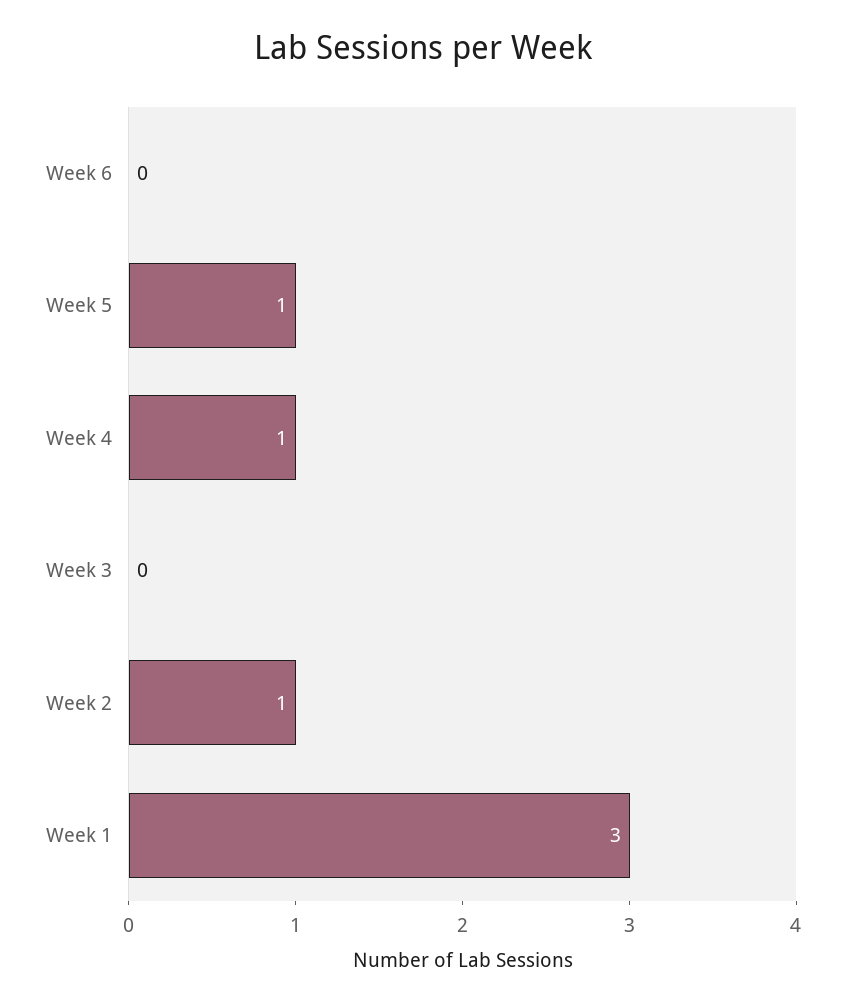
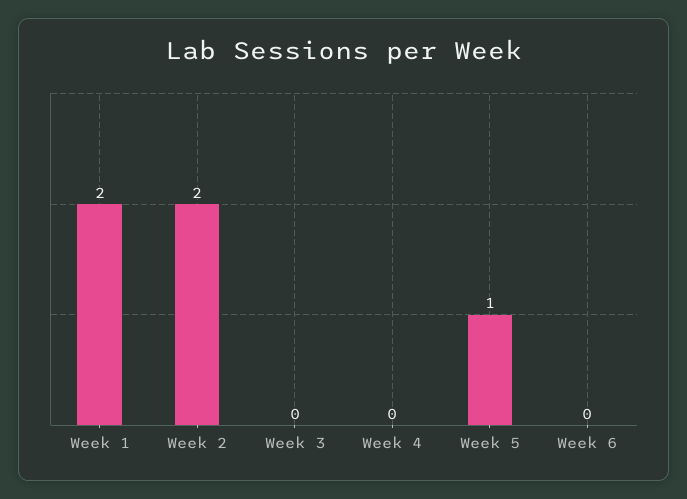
  {
    "Week 6": 0,
    "Week 5": 1,
-   "Week 4": 1,
+   "Week 4": 0,
    "Week 3": 0,
-   "Week 2": 1,
+   "Week 2": 2,
-   "Week 1": 3
+   "Week 1": 2
  }

